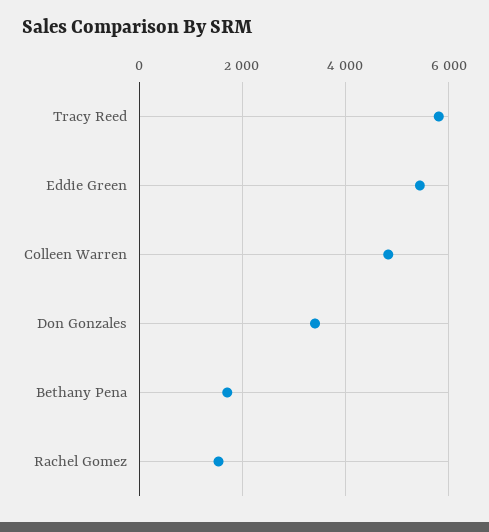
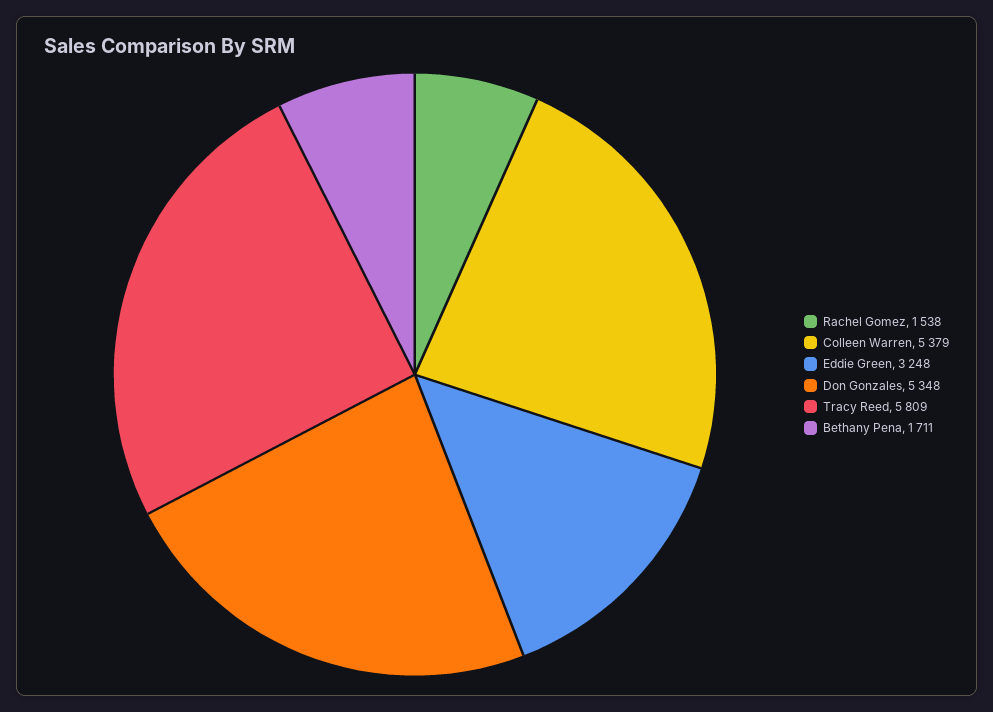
  {
    "Tracy Reed": 5809,
-   "Eddie Green": 5400,
+   "Eddie Green": 3248,
-   "Colleen Warren": 4800,
+   "Colleen Warren": 5379,
-   "Don Gonzales": 3400,
+   "Don Gonzales": 5348,
    "Bethany Pena": 1711,
    "Rachel Gomez": 1538
  }

